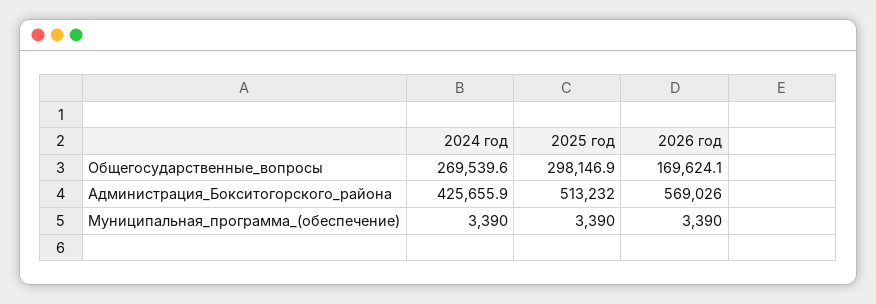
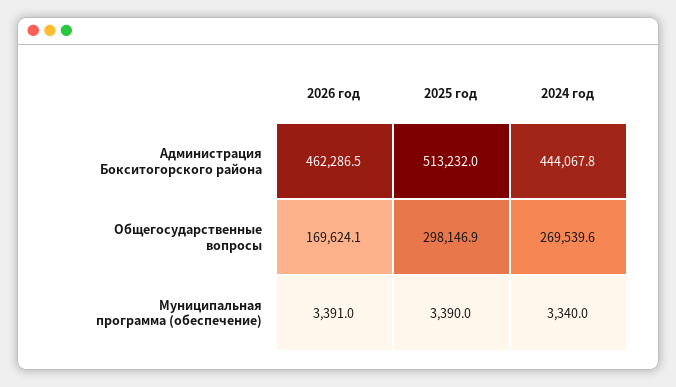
  {
    "2024 год": {
      "Общегосударственные_вопросы": 269539.6,
-     "Администрация_Бокситогорского_района": 425655.9,
+     "Администрация_Бокситогорского_района": 444067.8,
-     "Муниципальная_программа_(обеспечение)": 3390
+     "Муниципальная_программа_(обеспечение)": 3340
    },
    "2025 год": {
      "Общегосударственные_вопросы": 298146.9,
      "Администрация_Бокситогорского_района": 513232,
      "Муниципальная_программа_(обеспечение)": 3390
    },
    "2026 год": {
      "Общегосударственные_вопросы": 169624.1,
-     "Администрация_Бокситогорского_района": 569026,
+     "Администрация_Бокситогорского_района": 462286.5,
-     "Муниципальная_программа_(обеспечение)": 3390
+     "Муниципальная_программа_(обеспечение)": 3391
    }
  }

